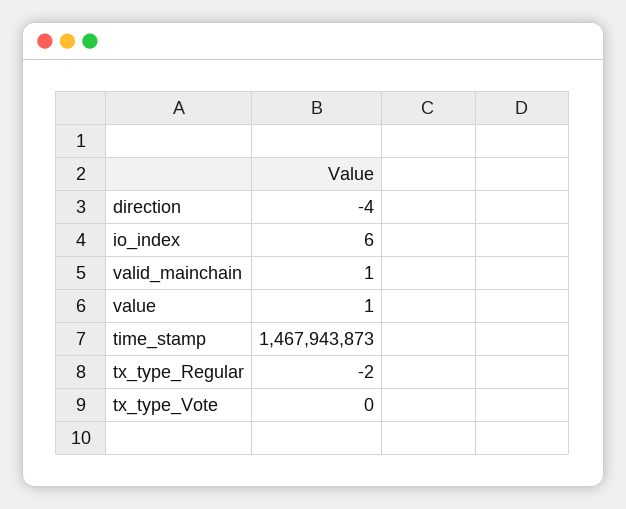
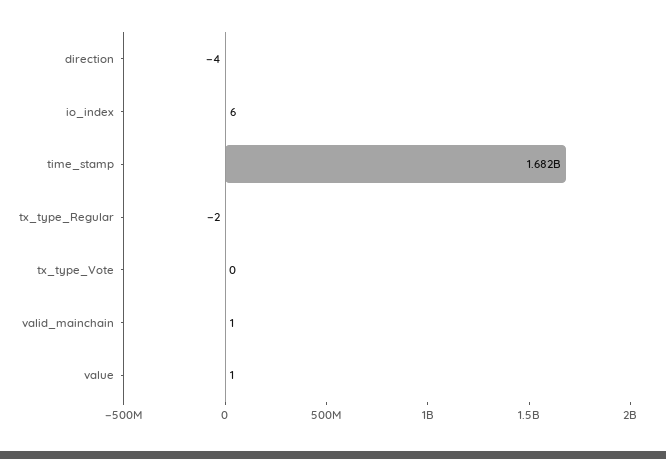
  {
    "direction": -4,
    "io_index": 6,
    "valid_mainchain": 1,
    "value": 1,
-   "time_stamp": 1467943873,
+   "time_stamp": 1682000000,
    "tx_type_Regular": -2,
    "tx_type_Vote": 0
  }

